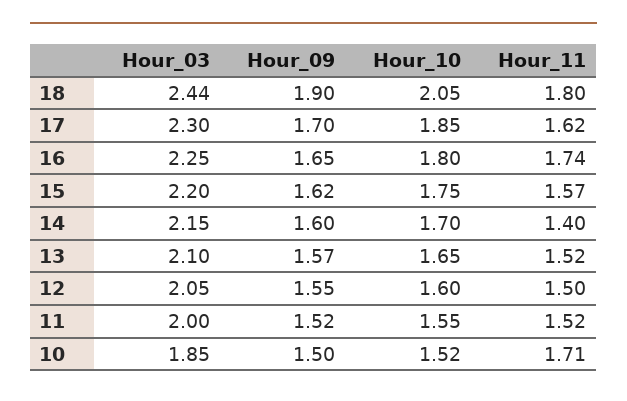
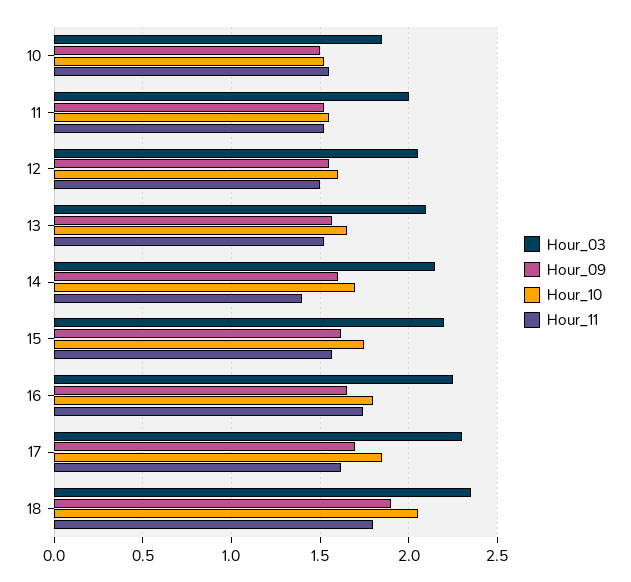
  {
    "Hour_03": {
-     "18": 2.44,
+     "18": 2.35,
      "17": 2.3,
      "16": 2.25,
      "15": 2.2,
      "14": 2.15,
      "13": 2.1,
      "12": 2.05,
      "11": 2,
      "10": 1.85
    },
    "Hour_09": {
      "18": 1.9,
      "17": 1.7,
      "16": 1.65,
      "15": 1.62,
      "14": 1.6,
      "13": 1.57,
      "12": 1.55,
      "11": 1.52,
      "10": 1.5
    },
    "Hour_10": {
      "18": 2.05,
      "17": 1.85,
      "16": 1.8,
      "15": 1.75,
      "14": 1.7,
      "13": 1.65,
      "12": 1.6,
      "11": 1.55,
      "10": 1.52
    },
    "Hour_11": {
      "18": 1.8,
      "17": 1.62,
      "16": 1.74,
      "15": 1.57,
      "14": 1.4,
      "13": 1.52,
      "12": 1.5,
      "11": 1.52,
-     "10": 1.71
+     "10": 1.55
    }
  }

